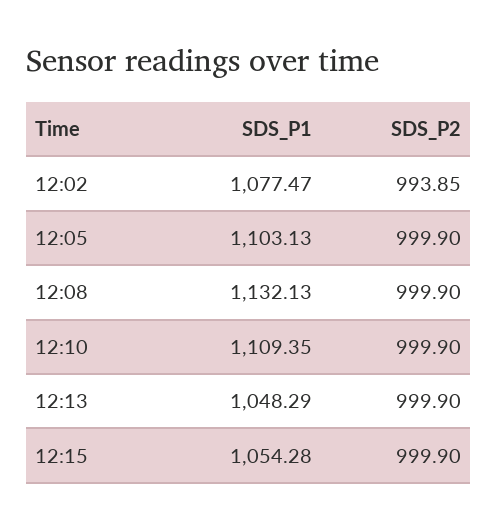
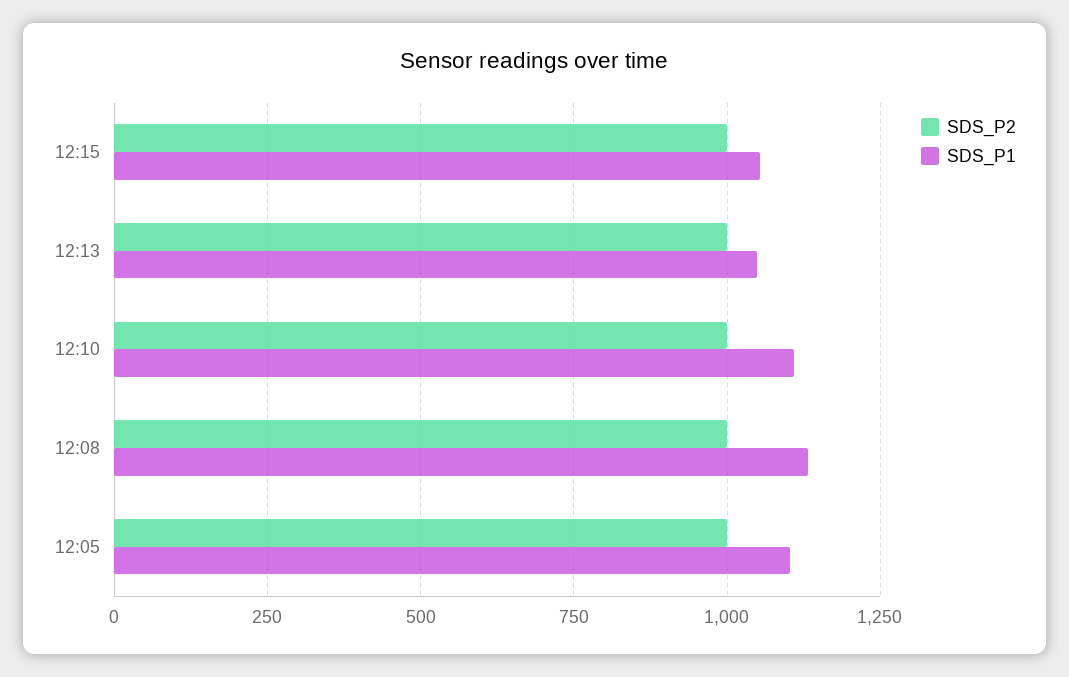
  {
    "SDS_P1": {
-     "12:02": 1077.47,
      "12:05": 1103.13,
      "12:08": 1132.13,
      "12:10": 1109.35,
      "12:13": 1048.29,
      "12:15": 1054.28
    },
    "SDS_P2": {
-     "12:02": 993.85,
      "12:05": 999.9,
      "12:08": 999.9,
      "12:10": 999.9,
      "12:13": 999.9,
      "12:15": 999.9
    }
  }

